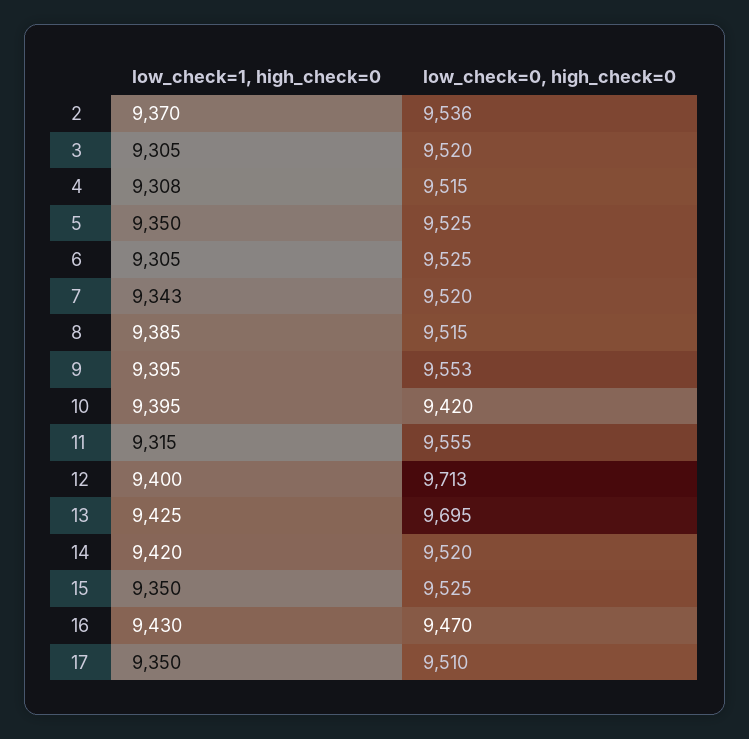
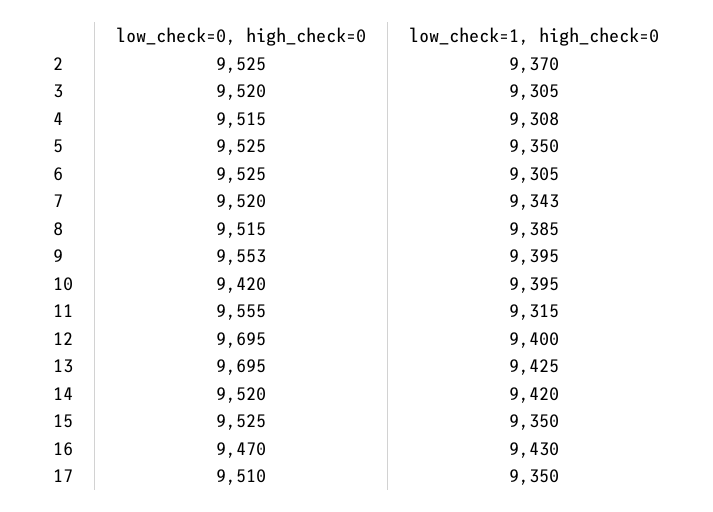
  {
    "low_check=1, high_check=0": {
      "2": 9370,
      "3": 9305,
      "4": 9308,
      "5": 9350,
      "6": 9305,
      "7": 9343,
      "8": 9385,
      "9": 9395,
      "10": 9395,
      "11": 9315,
      "12": 9400,
      "13": 9425,
      "14": 9420,
      "15": 9350,
      "16": 9430,
      "17": 9350
    },
    "low_check=0, high_check=0": {
-     "2": 9536,
+     "2": 9525,
      "3": 9520,
      "4": 9515,
      "5": 9525,
      "6": 9525,
      "7": 9520,
      "8": 9515,
      "9": 9553,
      "10": 9420,
      "11": 9555,
-     "12": 9713,
+     "12": 9695,
      "13": 9695,
      "14": 9520,
      "15": 9525,
      "16": 9470,
      "17": 9510
    }
  }

